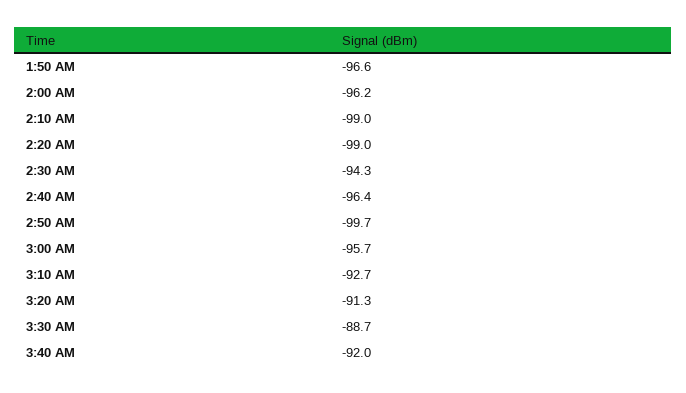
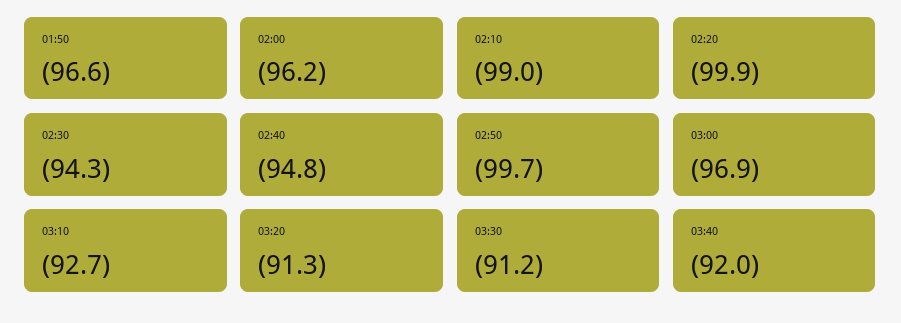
  {
    "1:50 AM": -96.6,
    "2:00 AM": -96.2,
    "2:10 AM": -99,
-   "2:20 AM": -99,
+   "2:20 AM": -99.9,
    "2:30 AM": -94.3,
-   "2:40 AM": -96.4,
+   "2:40 AM": -94.8,
    "2:50 AM": -99.7,
-   "3:00 AM": -95.7,
+   "3:00 AM": -96.9,
    "3:10 AM": -92.7,
    "3:20 AM": -91.3,
-   "3:30 AM": -88.7,
+   "3:30 AM": -91.2,
    "3:40 AM": -92
  }

